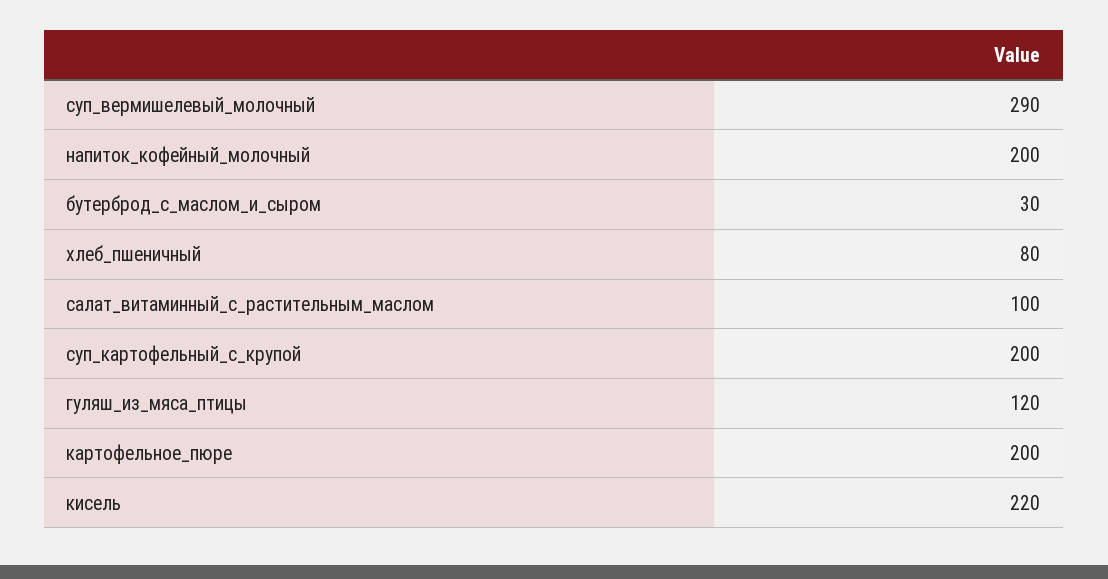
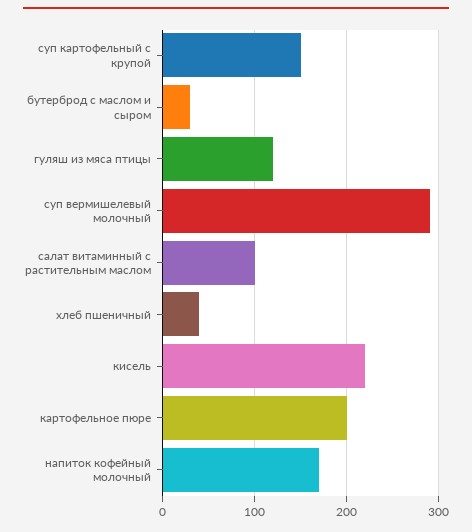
  {
    "суп_вермишелевый_молочный": 290,
-   "напиток_кофейный_молочный": 200,
+   "напиток_кофейный_молочный": 170,
    "бутерброд_с_маслом_и_сыром": 30,
-   "хлеб_пшеничный": 80,
+   "хлеб_пшеничный": 40,
    "салат_витаминный_с_растительным_маслом": 100,
-   "суп_картофельный_с_крупой": 200,
+   "суп_картофельный_с_крупой": 150,
    "гуляш_из_мяса_птицы": 120,
    "картофельное_пюре": 200,
    "кисель": 220
  }

